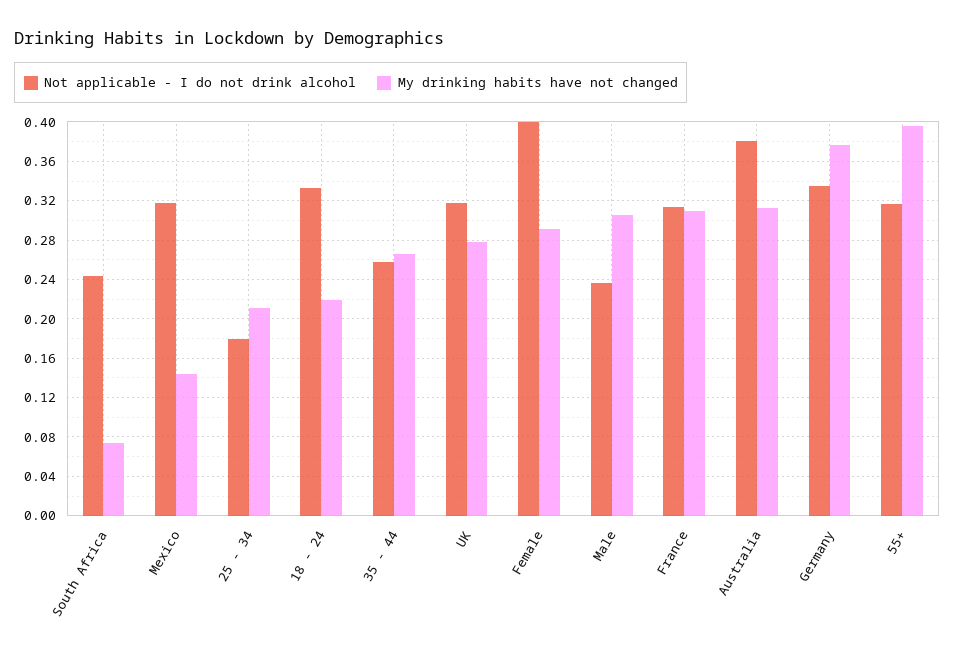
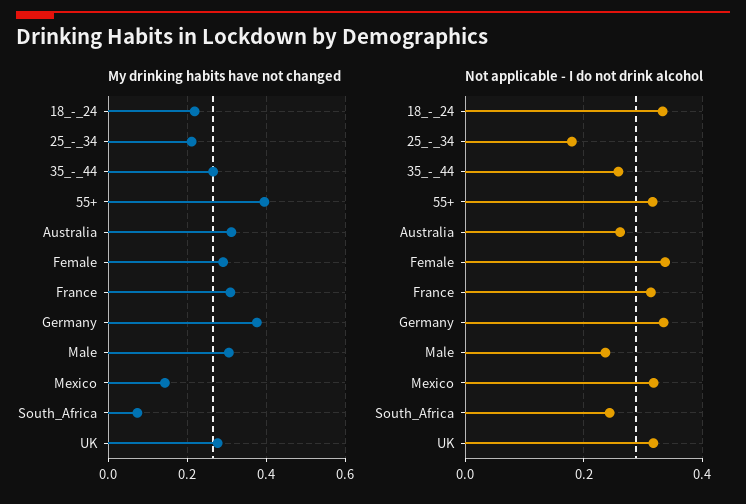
  {
    "Not applicable - I do not drink alcohol": {
      "South Africa": 0.24,
      "Mexico": 0.32,
      "25 - 34": 0.18,
      "18 - 24": 0.33,
      "35 - 44": 0.26,
      "UK": 0.32,
-     "Female": 0.4,
+     "Female": 0.34,
      "Male": 0.24,
      "France": 0.31,
-     "Australia": 0.38,
+     "Australia": 0.26,
      "Germany": 0.33,
      "55+": 0.32
    },
    "My drinking habits have not changed": {
      "South Africa": 0.07,
      "Mexico": 0.14,
      "25 - 34": 0.21,
      "18 - 24": 0.22,
      "35 - 44": 0.27,
      "UK": 0.28,
      "Female": 0.29,
      "Male": 0.31,
      "France": 0.31,
      "Australia": 0.31,
      "Germany": 0.38,
      "55+": 0.4
    }
  }

